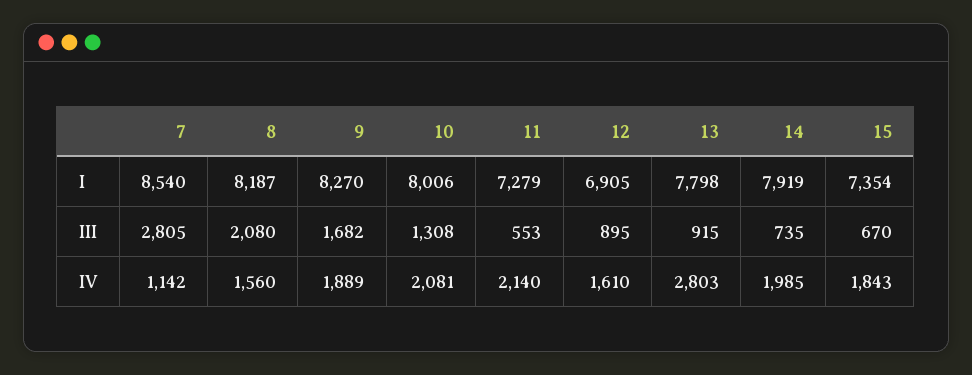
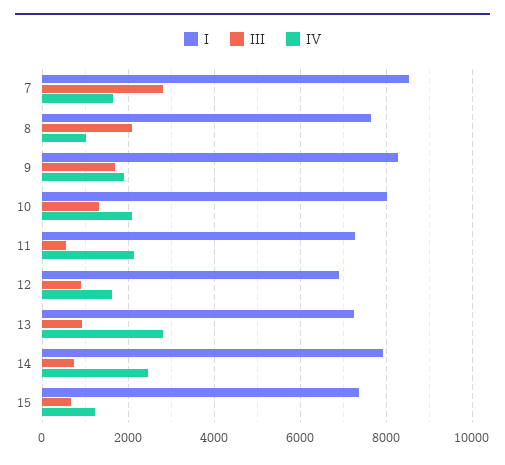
  {
    "I": {
      "7": 8540,
-     "8": 8187,
+     "8": 7600,
      "9": 8270,
      "10": 8006,
      "11": 7279,
      "12": 6905,
-     "13": 7798,
+     "13": 7200,
      "14": 7919,
      "15": 7354
    },
    "III": {
      "7": 2805,
      "8": 2080,
      "9": 1682,
      "10": 1308,
      "11": 553,
      "12": 895,
      "13": 915,
      "14": 735,
      "15": 670
    },
    "IV": {
-     "7": 1142,
+     "7": 1600,
-     "8": 1560,
+     "8": 1000,
      "9": 1889,
      "10": 2081,
      "11": 2140,
      "12": 1610,
      "13": 2803,
-     "14": 1985,
+     "14": 2400,
-     "15": 1843
+     "15": 1200
    }
  }

